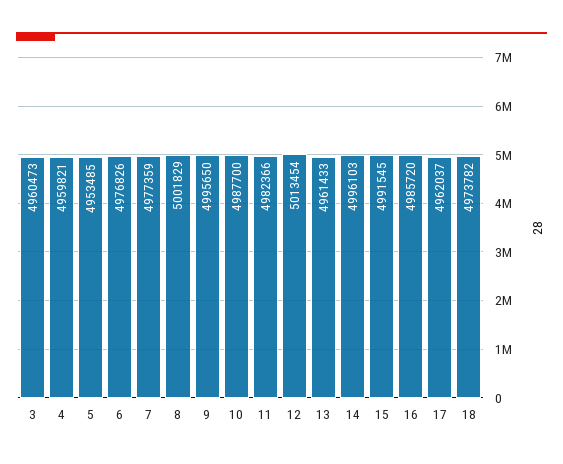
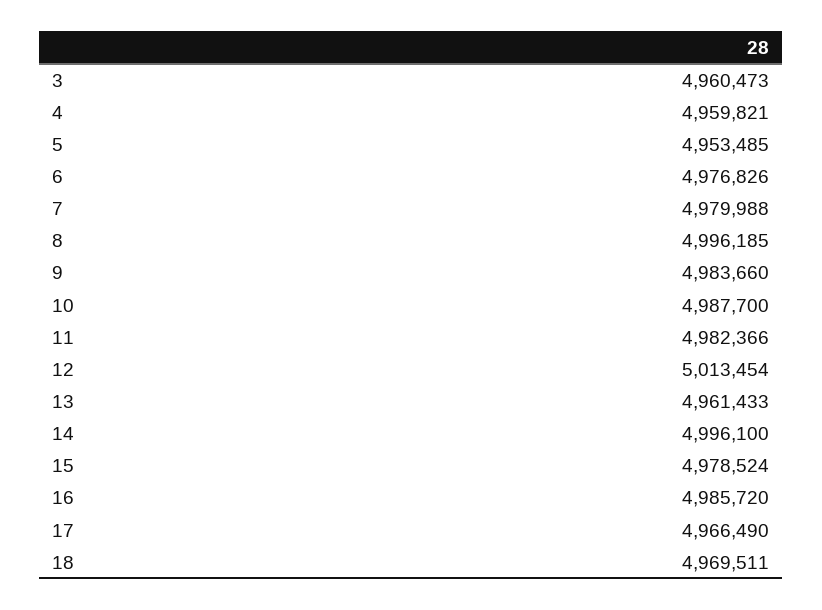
  {
    "3": 4960473,
    "4": 4959821,
    "5": 4953485,
    "6": 4976826,
-   "7": 4977359,
+   "7": 4979988,
-   "8": 5001829,
+   "8": 4996185,
-   "9": 4995650,
+   "9": 4983660,
    "10": 4987700,
    "11": 4982366,
    "12": 5013454,
    "13": 4961433,
-   "14": 4996103,
+   "14": 4996100,
-   "15": 4991545,
+   "15": 4978524,
    "16": 4985720,
-   "17": 4962037,
+   "17": 4966490,
-   "18": 4973782
+   "18": 4969511
  }

